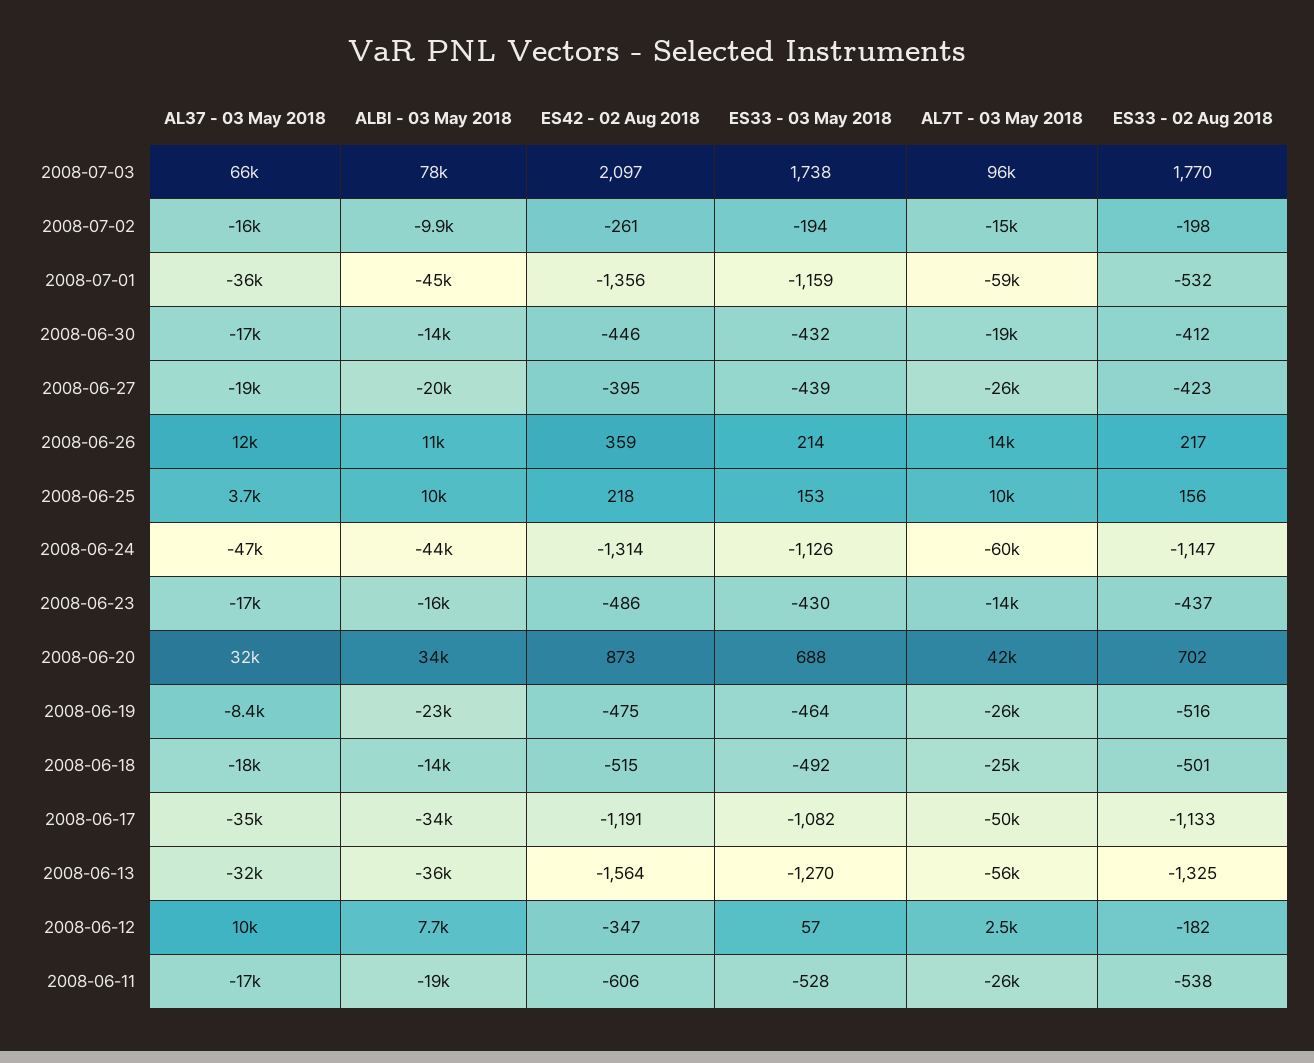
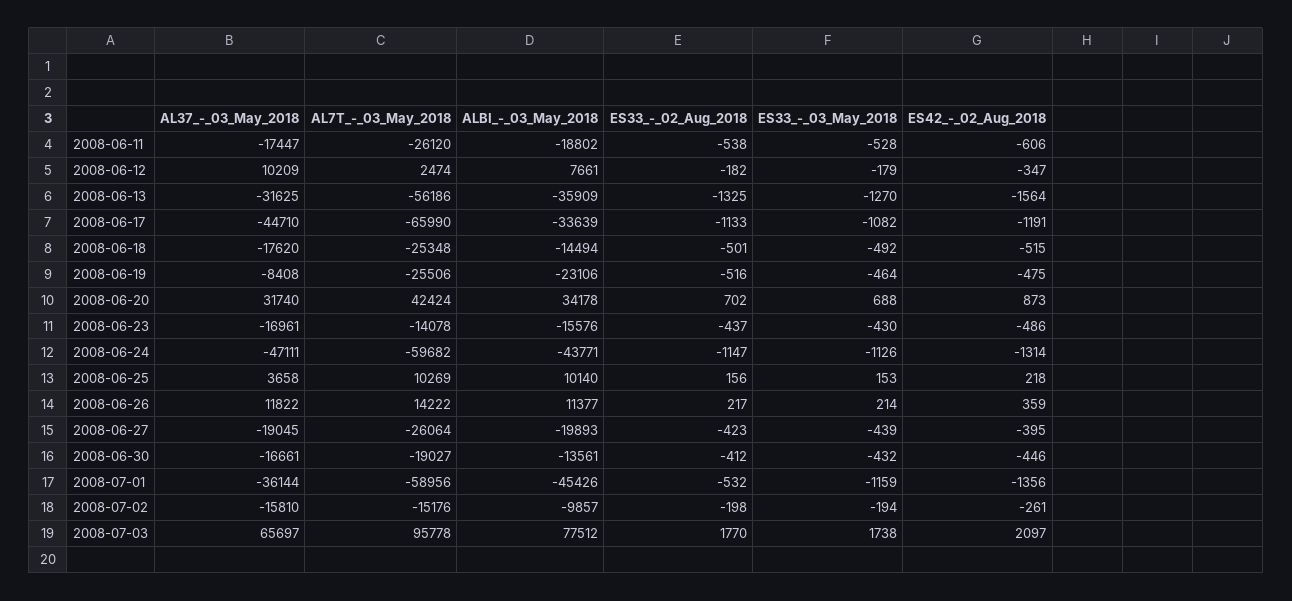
  {
    "AL37 - 03 May 2018": {
      "2008-07-03": 65697,
      "2008-07-02": -15810,
      "2008-07-01": -36144,
      "2008-06-30": -16661,
      "2008-06-27": -19045,
      "2008-06-26": 11822,
      "2008-06-25": 3658,
      "2008-06-24": -47111,
      "2008-06-23": -16961,
      "2008-06-20": 31740,
      "2008-06-19": -8408,
      "2008-06-18": -17620,
-     "2008-06-17": -35000,
+     "2008-06-17": -44710,
      "2008-06-13": -31625,
      "2008-06-12": 10209,
      "2008-06-11": -17447
    },
    "ALBI - 03 May 2018": {
      "2008-07-03": 77512,
      "2008-07-02": -9857,
      "2008-07-01": -45426,
      "2008-06-30": -13561,
      "2008-06-27": -19893,
      "2008-06-26": 11377,
      "2008-06-25": 10140,
      "2008-06-24": -43771,
      "2008-06-23": -15576,
      "2008-06-20": 34178,
      "2008-06-19": -23106,
      "2008-06-18": -14494,
      "2008-06-17": -33639,
      "2008-06-13": -35909,
      "2008-06-12": 7661,
      "2008-06-11": -18802
    },
    "ES42 - 02 Aug 2018": {
      "2008-07-03": 2097,
      "2008-07-02": -261,
      "2008-07-01": -1356,
      "2008-06-30": -446,
      "2008-06-27": -395,
      "2008-06-26": 359,
      "2008-06-25": 218,
      "2008-06-24": -1314,
      "2008-06-23": -486,
      "2008-06-20": 873,
      "2008-06-19": -475,
      "2008-06-18": -515,
      "2008-06-17": -1191,
      "2008-06-13": -1564,
      "2008-06-12": -347,
      "2008-06-11": -606
    },
    "ES33 - 03 May 2018": {
      "2008-07-03": 1738,
      "2008-07-02": -194,
      "2008-07-01": -1159,
      "2008-06-30": -432,
      "2008-06-27": -439,
      "2008-06-26": 214,
      "2008-06-25": 153,
      "2008-06-24": -1126,
      "2008-06-23": -430,
      "2008-06-20": 688,
      "2008-06-19": -464,
      "2008-06-18": -492,
      "2008-06-17": -1082,
      "2008-06-13": -1270,
-     "2008-06-12": 57,
+     "2008-06-12": -179,
      "2008-06-11": -528
    },
    "AL7T - 03 May 2018": {
      "2008-07-03": 95778,
      "2008-07-02": -15176,
      "2008-07-01": -58956,
      "2008-06-30": -19027,
      "2008-06-27": -26064,
      "2008-06-26": 14222,
      "2008-06-25": 10269,
      "2008-06-24": -59682,
      "2008-06-23": -14078,
      "2008-06-20": 42424,
      "2008-06-19": -25506,
      "2008-06-18": -25348,
-     "2008-06-17": -50000,
+     "2008-06-17": -65990,
      "2008-06-13": -56186,
      "2008-06-12": 2474,
      "2008-06-11": -26120
    },
    "ES33 - 02 Aug 2018": {
      "2008-07-03": 1770,
      "2008-07-02": -198,
      "2008-07-01": -532,
      "2008-06-30": -412,
      "2008-06-27": -423,
      "2008-06-26": 217,
      "2008-06-25": 156,
      "2008-06-24": -1147,
      "2008-06-23": -437,
      "2008-06-20": 702,
      "2008-06-19": -516,
      "2008-06-18": -501,
      "2008-06-17": -1133,
      "2008-06-13": -1325,
      "2008-06-12": -182,
      "2008-06-11": -538
    }
  }

